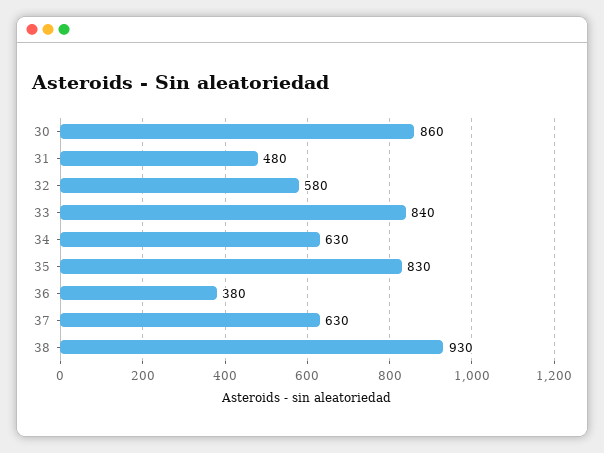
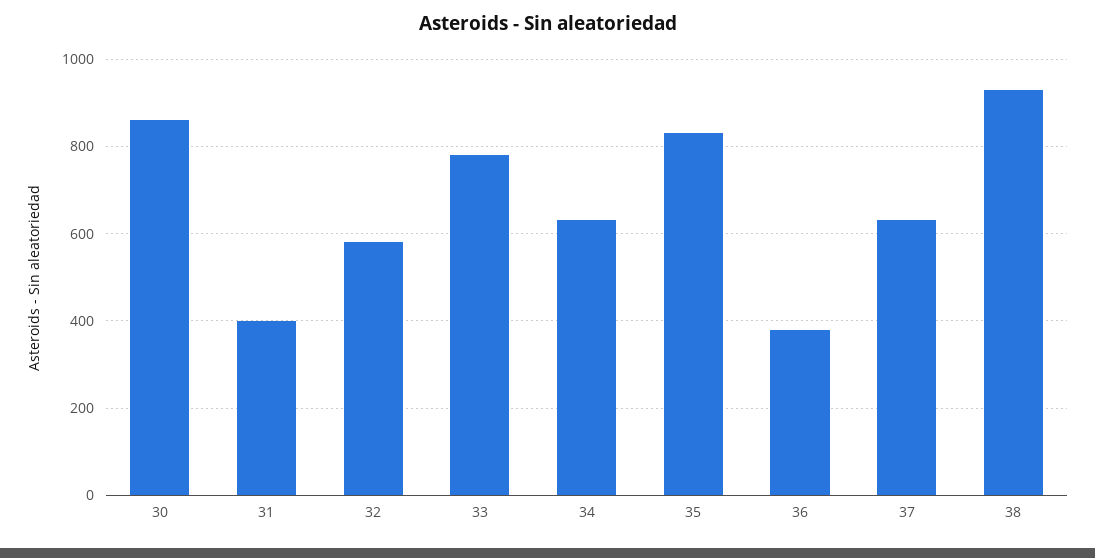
  {
    "30": 860,
-   "31": 480,
+   "31": 400,
    "32": 580,
-   "33": 840,
+   "33": 780,
    "34": 630,
    "35": 830,
    "36": 380,
    "37": 630,
    "38": 930
  }

